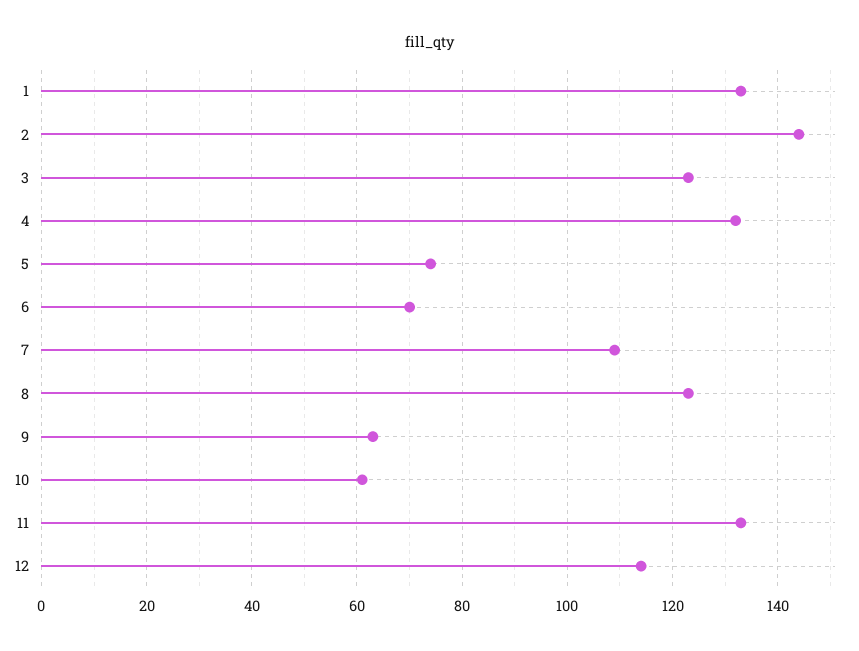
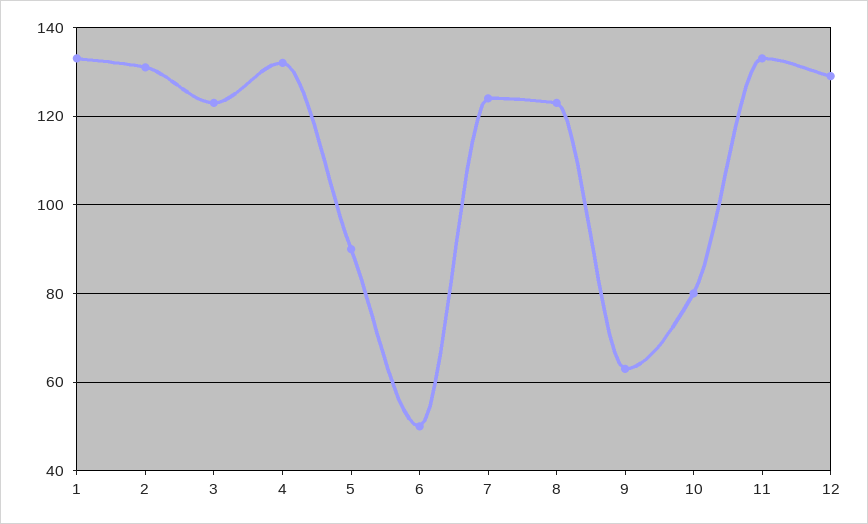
  {
    "1": 135,
-   "2": 145,
+   "2": 130,
    "3": 125,
    "4": 130,
-   "5": 75,
+   "5": 90,
-   "6": 70,
+   "6": 50,
-   "7": 110,
+   "7": 125,
    "8": 125,
    "9": 65,
-   "10": 60,
+   "10": 80,
    "11": 135,
-   "12": 115
+   "12": 130
  }

